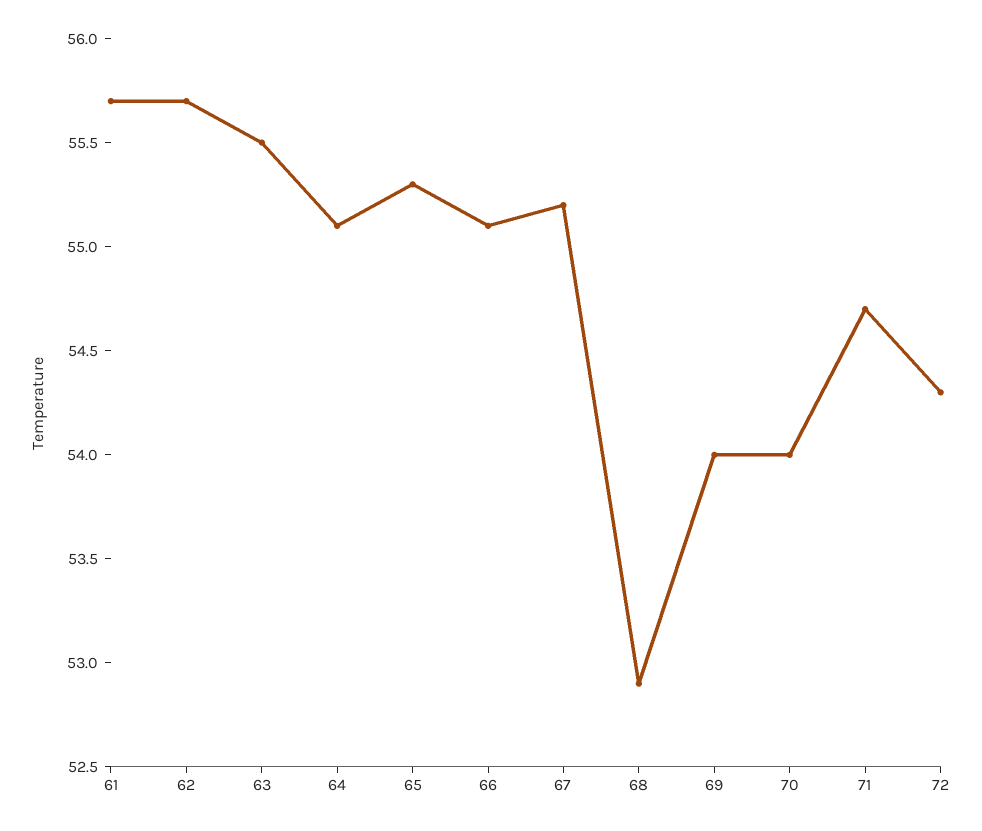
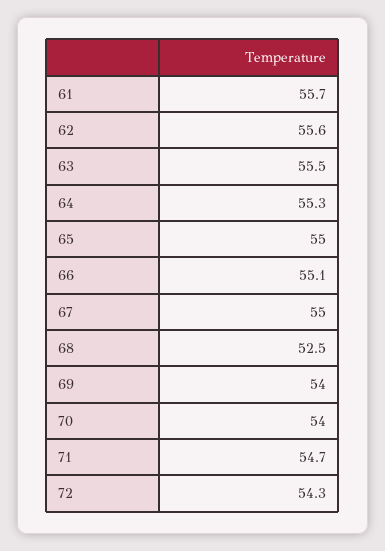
  {
    "61": 55.7,
-   "62": 55.7,
+   "62": 55.6,
    "63": 55.5,
-   "64": 55.1,
+   "64": 55.3,
-   "65": 55.3,
+   "65": 55,
    "66": 55.1,
-   "67": 55.2,
+   "67": 55,
-   "68": 52.9,
+   "68": 52.5,
    "69": 54,
    "70": 54,
    "71": 54.7,
    "72": 54.3
  }

